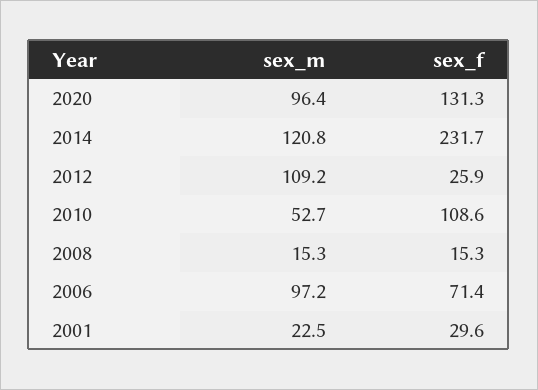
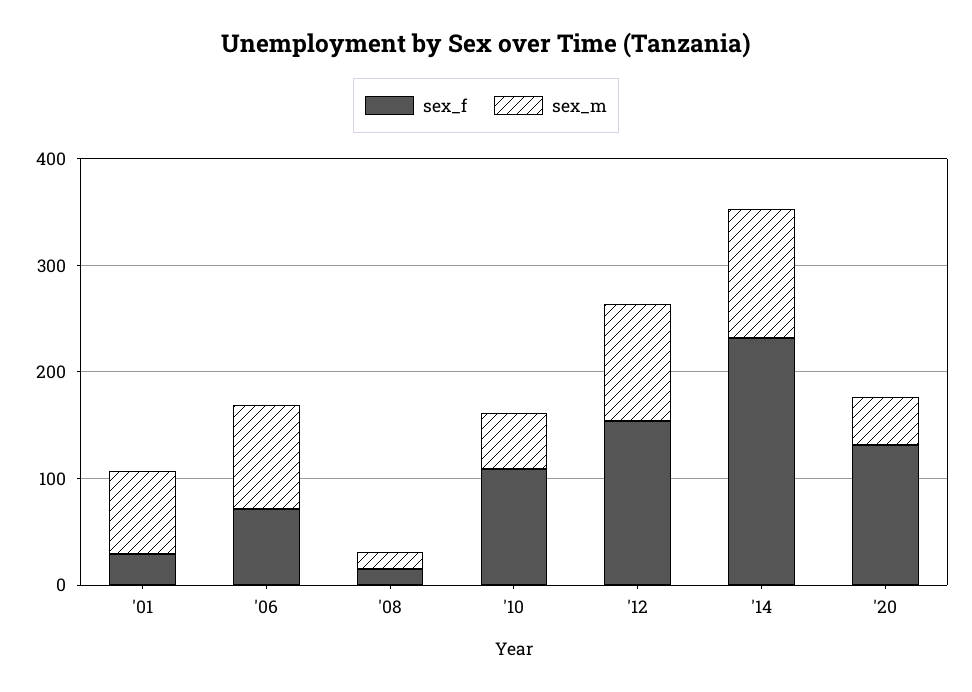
  {
    "sex_m": {
-     "2020": 96.4,
+     "2020": 40,
      "2014": 120.8,
      "2012": 109.2,
      "2010": 52.7,
      "2008": 15.3,
      "2006": 97.2,
-     "2001": 22.5
+     "2001": 80
    },
    "sex_f": {
      "2020": 131.3,
      "2014": 231.7,
-     "2012": 25.9,
+     "2012": 160,
      "2010": 108.6,
      "2008": 15.3,
      "2006": 71.4,
      "2001": 29.6
    }
  }

